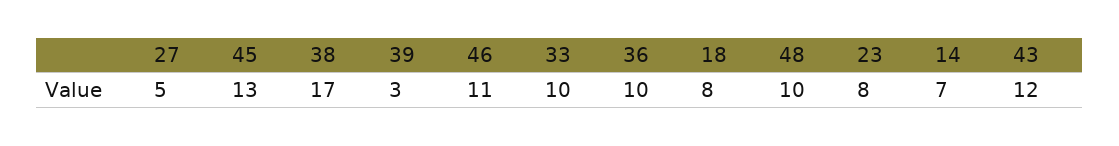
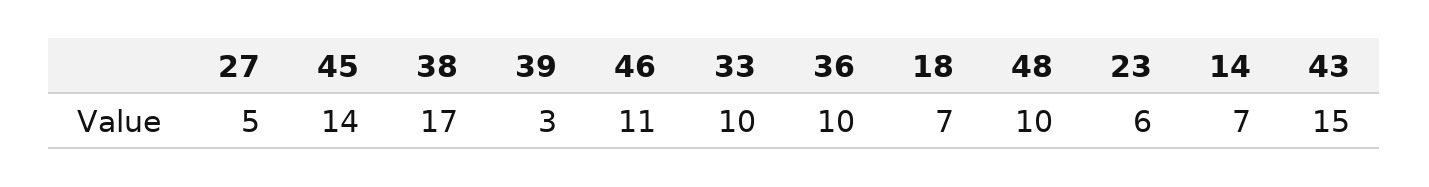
  {
    "27": 5,
-   "45": 13,
+   "45": 14,
    "38": 17,
    "39": 3,
    "46": 11,
    "33": 10,
    "36": 10,
-   "18": 8,
+   "18": 7,
    "48": 10,
-   "23": 8,
+   "23": 6,
    "14": 7,
-   "43": 12
+   "43": 15
  }

